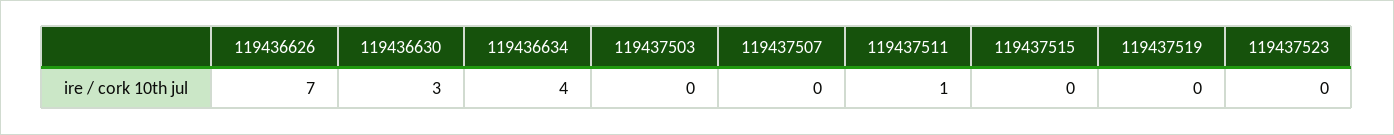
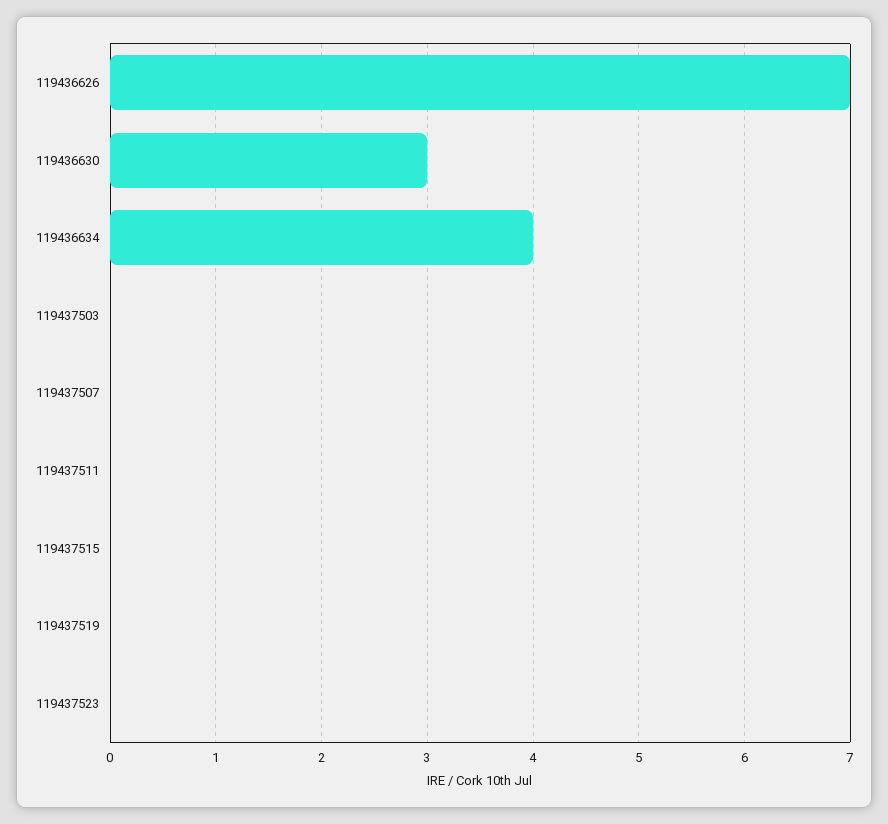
  {
    "119436626": 7,
    "119436630": 3,
    "119436634": 4,
    "119437503": 0,
    "119437507": 0,
-   "119437511": 1,
+   "119437511": 0,
    "119437515": 0,
    "119437519": 0,
    "119437523": 0
  }

